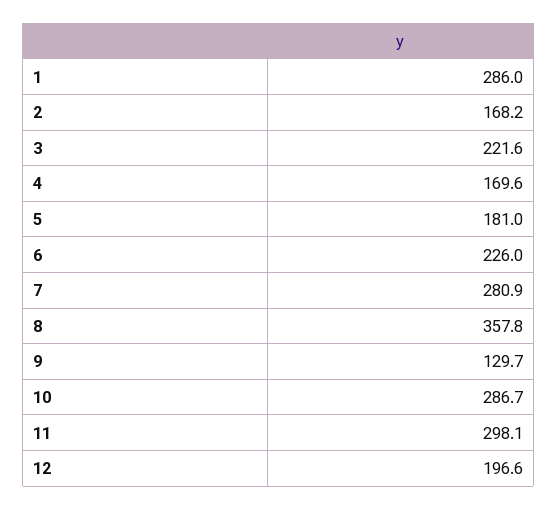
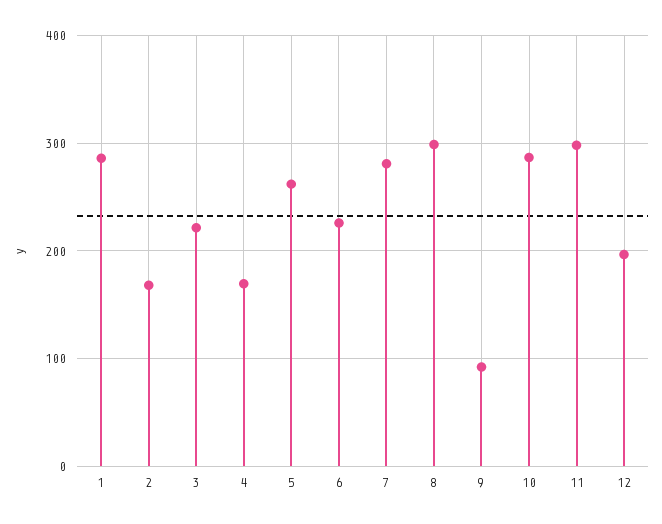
  {
    "1": 286,
    "2": 168.2,
    "3": 221.6,
    "4": 169.6,
-   "5": 181,
+   "5": 260,
    "6": 226,
    "7": 280.9,
-   "8": 357.8,
+   "8": 300,
-   "9": 129.7,
+   "9": 90,
    "10": 286.7,
    "11": 298.1,
    "12": 196.6
  }

